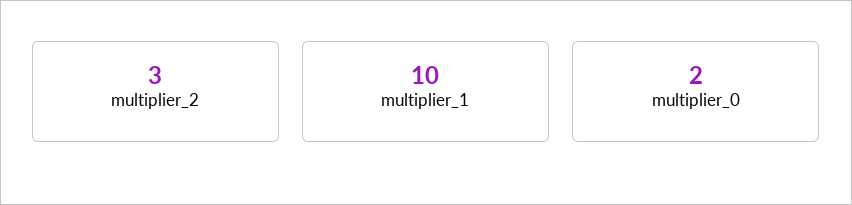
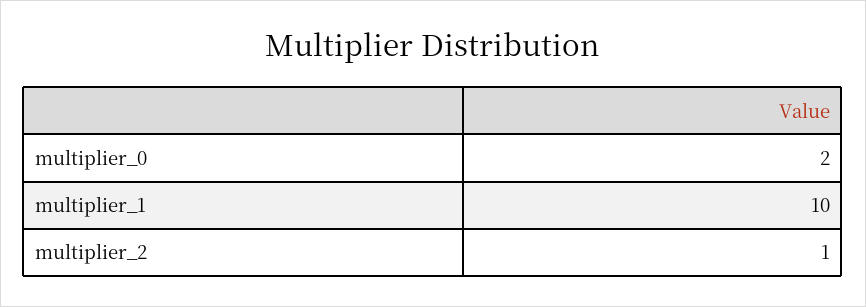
  {
-   "multiplier_2": 3,
+   "multiplier_2": 1,
    "multiplier_1": 10,
    "multiplier_0": 2
  }

